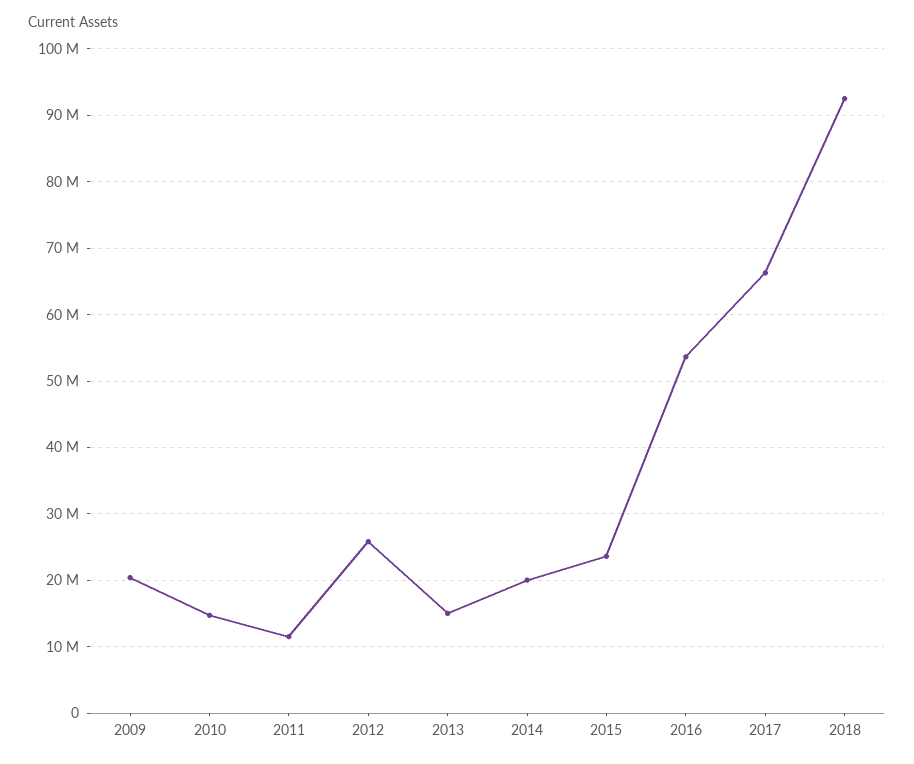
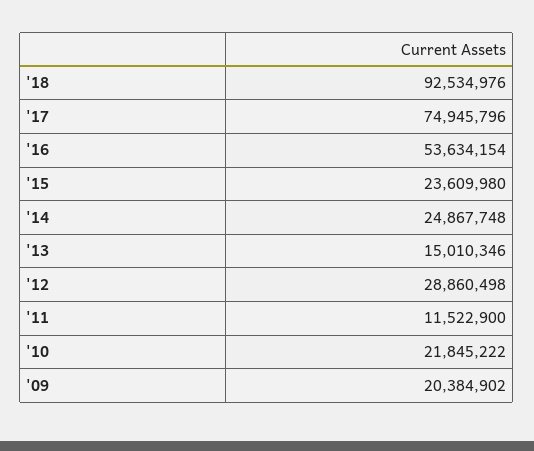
  {
    "2009": 20384902,
-   "2010": 15000000,
+   "2010": 21845222,
    "2011": 11522900,
-   "2012": 26000000,
+   "2012": 28860498,
    "2013": 15010346,
-   "2014": 20000000,
+   "2014": 24867748,
    "2015": 23609980,
    "2016": 53634154,
-   "2017": 66000000,
+   "2017": 74945796,
    "2018": 92534976
  }

